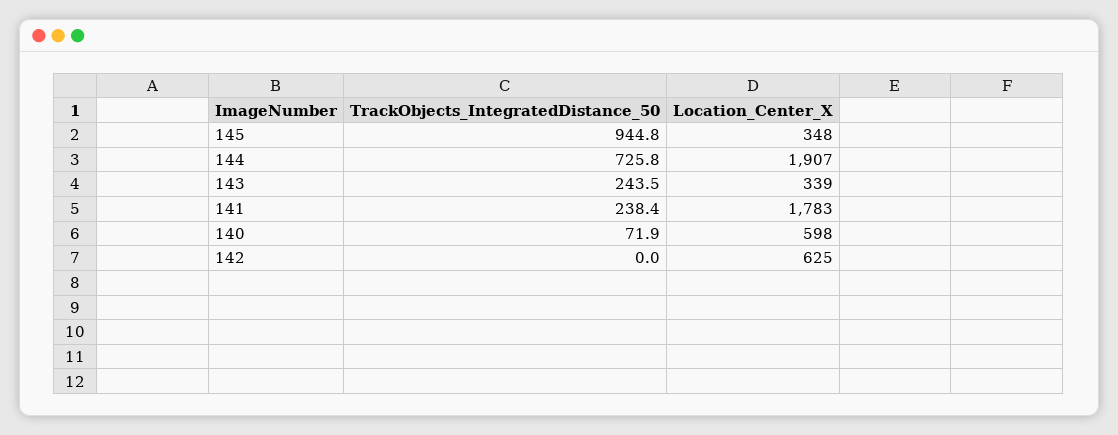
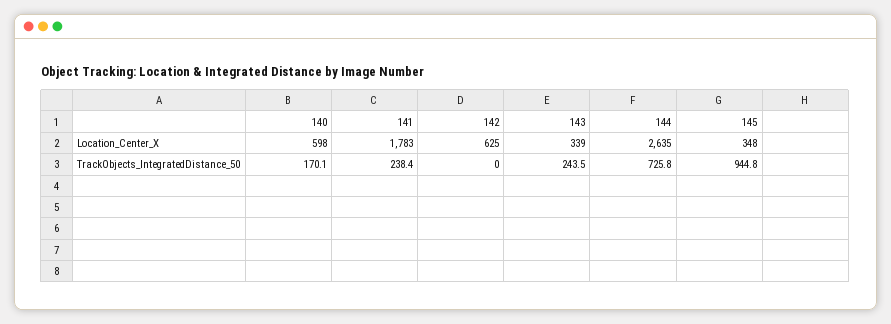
  {
    "TrackObjects_IntegratedDistance_50": {
      "145": 944.8,
      "144": 725.8,
      "143": 243.5,
      "141": 238.4,
-     "140": 71.9,
+     "140": 170.1,
      "142": 0
    },
    "Location_Center_X": {
      "145": 348,
-     "144": 1907,
+     "144": 2635,
      "143": 339,
      "141": 1783,
      "140": 598,
      "142": 625
    }
  }

